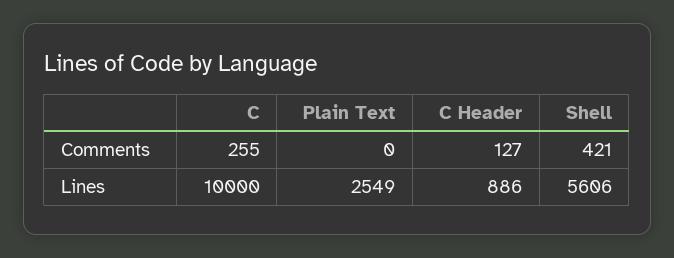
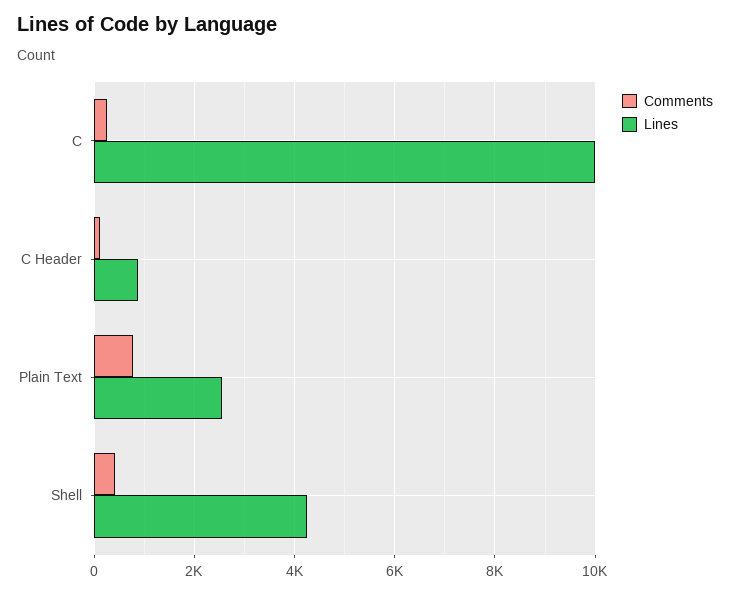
  {
    "Comments": {
      "C": 255,
-     "Plain Text": 0,
+     "Plain Text": 800,
      "C Header": 127,
      "Shell": 421
    },
    "Lines": {
      "C": 10000,
      "Plain Text": 2549,
      "C Header": 886,
-     "Shell": 5606
+     "Shell": 4200
    }
  }

